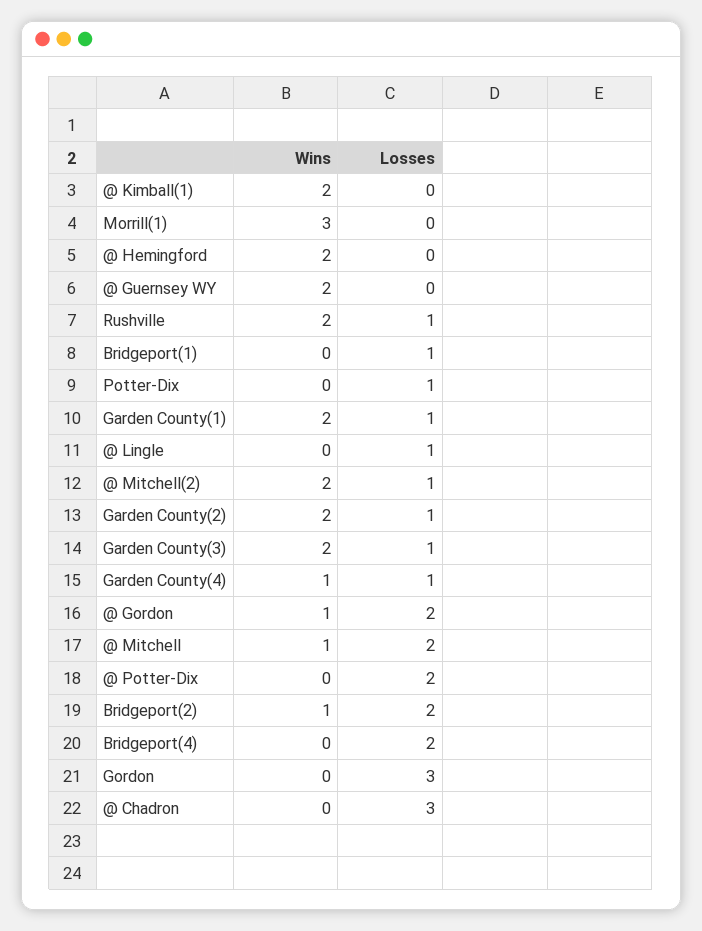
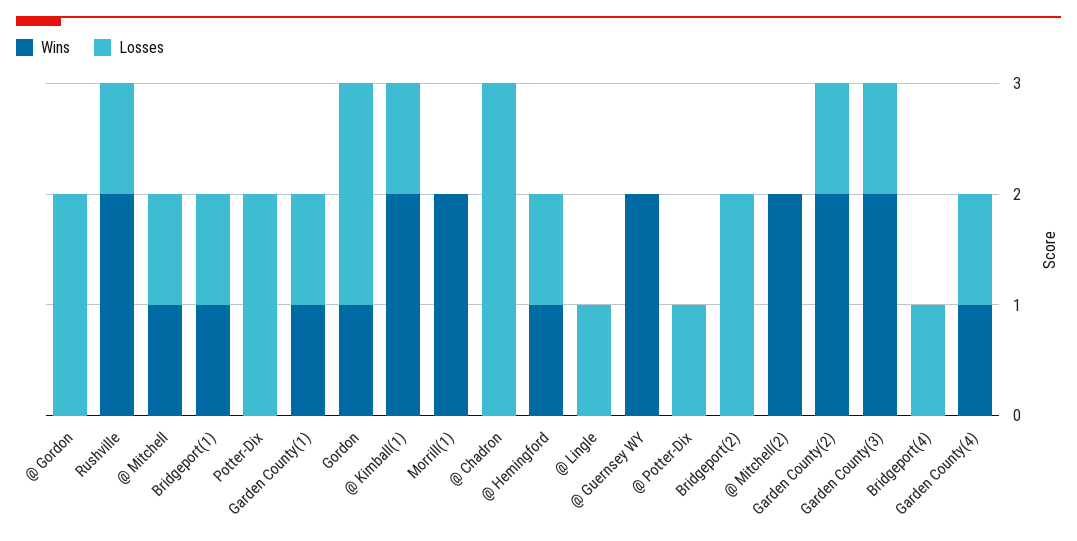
  {
    "Wins": {
      "@ Kimball(1)": 2,
-     "Morrill(1)": 3,
+     "Morrill(1)": 2,
-     "@ Hemingford": 2,
+     "@ Hemingford": 1,
      "@ Guernsey WY": 2,
      "Rushville": 2,
-     "Bridgeport(1)": 0,
+     "Bridgeport(1)": 1,
      "Potter-Dix": 0,
-     "Garden County(1)": 2,
+     "Garden County(1)": 1,
      "@ Lingle": 0,
      "@ Mitchell(2)": 2,
      "Garden County(2)": 2,
      "Garden County(3)": 2,
      "Garden County(4)": 1,
-     "@ Gordon": 1,
+     "@ Gordon": 0,
      "@ Mitchell": 1,
      "@ Potter-Dix": 0,
-     "Bridgeport(2)": 1,
+     "Bridgeport(2)": 0,
      "Bridgeport(4)": 0,
-     "Gordon": 0,
+     "Gordon": 1,
      "@ Chadron": 0
    },
    "Losses": {
-     "@ Kimball(1)": 0,
+     "@ Kimball(1)": 1,
      "Morrill(1)": 0,
-     "@ Hemingford": 0,
+     "@ Hemingford": 1,
      "@ Guernsey WY": 0,
      "Rushville": 1,
      "Bridgeport(1)": 1,
-     "Potter-Dix": 1,
+     "Potter-Dix": 2,
      "Garden County(1)": 1,
      "@ Lingle": 1,
-     "@ Mitchell(2)": 1,
+     "@ Mitchell(2)": 0,
      "Garden County(2)": 1,
      "Garden County(3)": 1,
      "Garden County(4)": 1,
      "@ Gordon": 2,
-     "@ Mitchell": 2,
+     "@ Mitchell": 1,
-     "@ Potter-Dix": 2,
+     "@ Potter-Dix": 1,
      "Bridgeport(2)": 2,
-     "Bridgeport(4)": 2,
+     "Bridgeport(4)": 1,
-     "Gordon": 3,
+     "Gordon": 2,
      "@ Chadron": 3
    }
  }

